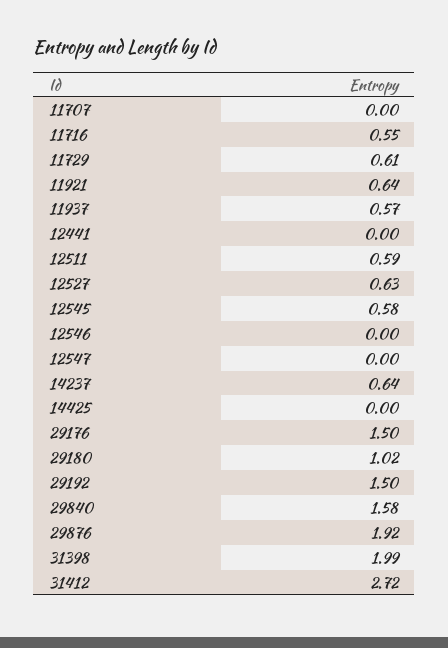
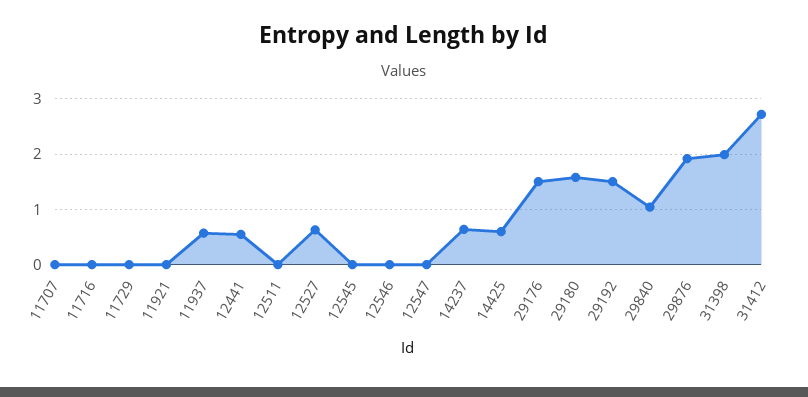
  {
    "11707": 0,
-   "11716": 0.55,
+   "11716": 0,
-   "11729": 0.61,
+   "11729": 0,
-   "11921": 0.64,
+   "11921": 0,
    "11937": 0.57,
-   "12441": 0,
+   "12441": 0.6,
-   "12511": 0.59,
+   "12511": 0,
    "12527": 0.63,
-   "12545": 0.58,
+   "12545": 0,
    "12546": 0,
    "12547": 0,
    "14237": 0.64,
-   "14425": 0,
+   "14425": 0.6,
    "29176": 1.5,
-   "29180": 1.02,
+   "29180": 1.6,
    "29192": 1.5,
-   "29840": 1.58,
+   "29840": 1,
    "29876": 1.92,
    "31398": 1.99,
    "31412": 2.72
  }

